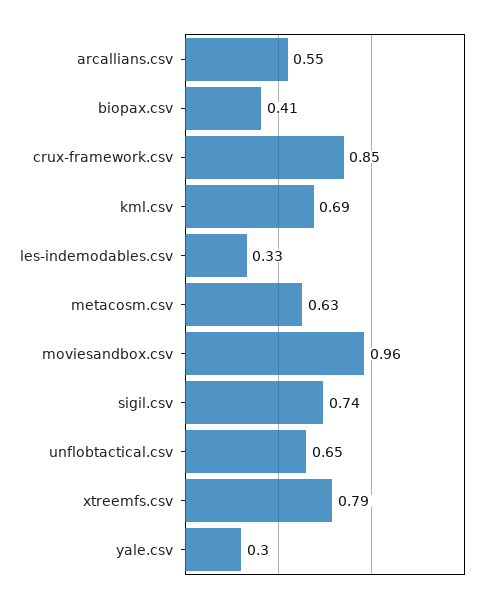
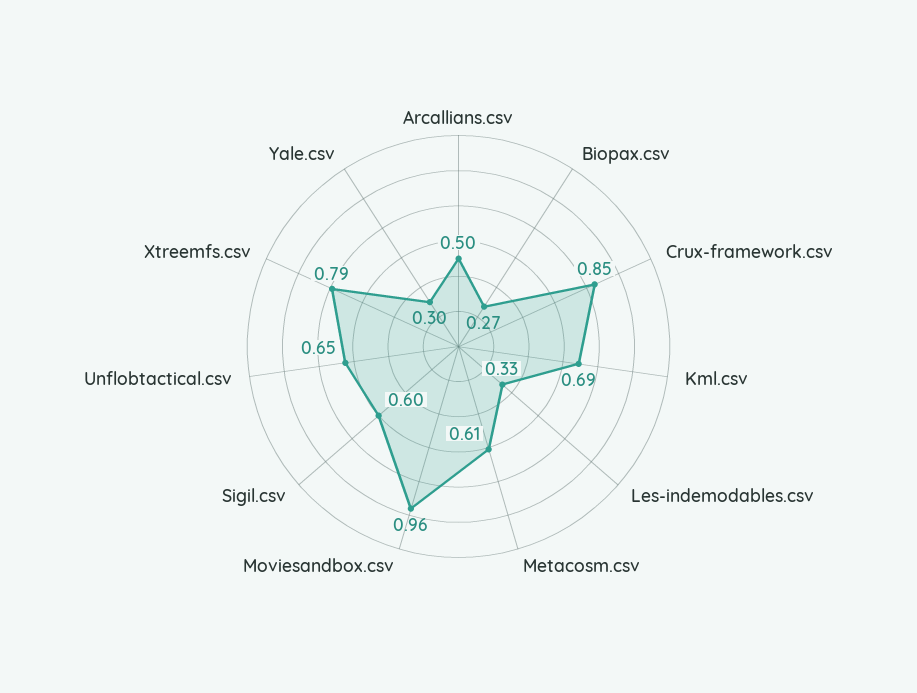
  {
-   "arcallians.csv": 0.55,
+   "arcallians.csv": 0.5,
-   "biopax.csv": 0.41,
+   "biopax.csv": 0.27,
    "crux-framework.csv": 0.85,
    "kml.csv": 0.69,
    "les-indemodables.csv": 0.33,
-   "metacosm.csv": 0.63,
+   "metacosm.csv": 0.61,
    "moviesandbox.csv": 0.96,
-   "sigil.csv": 0.74,
+   "sigil.csv": 0.6,
    "unflobtactical.csv": 0.65,
    "xtreemfs.csv": 0.79,
    "yale.csv": 0.3
  }

